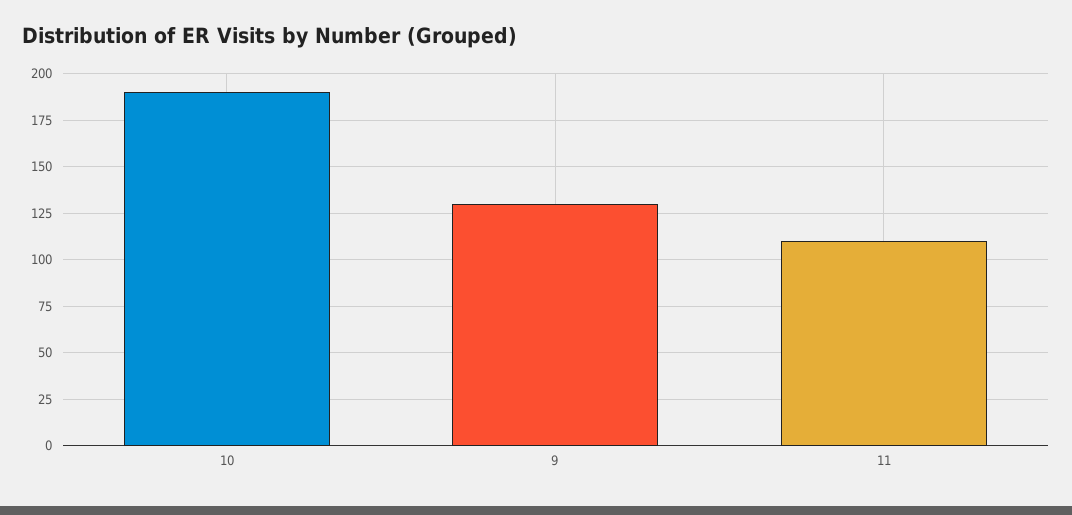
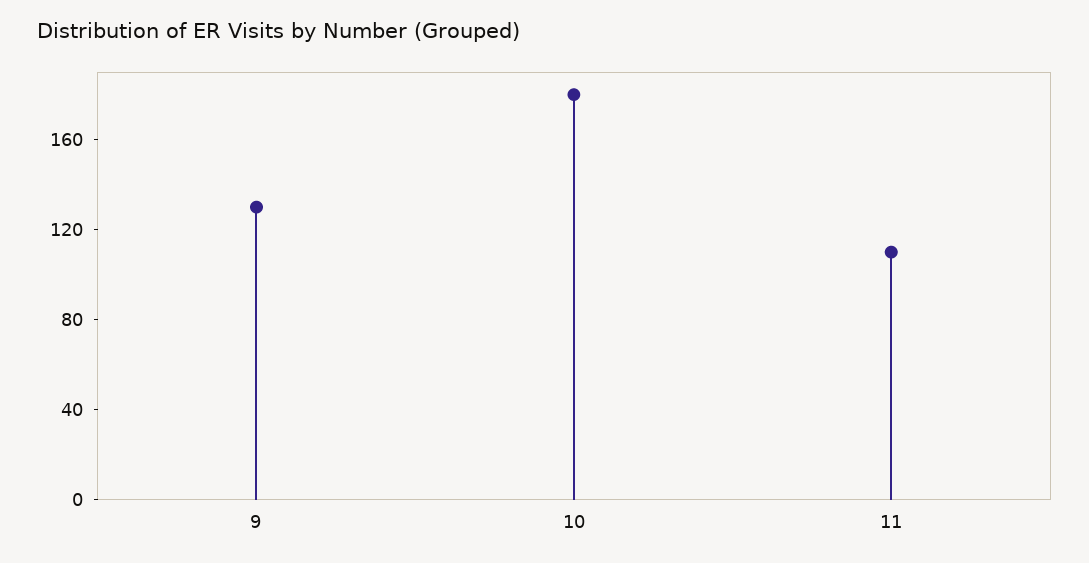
  {
-   "10": 190,
+   "10": 180,
    "9": 130,
    "11": 110
  }

